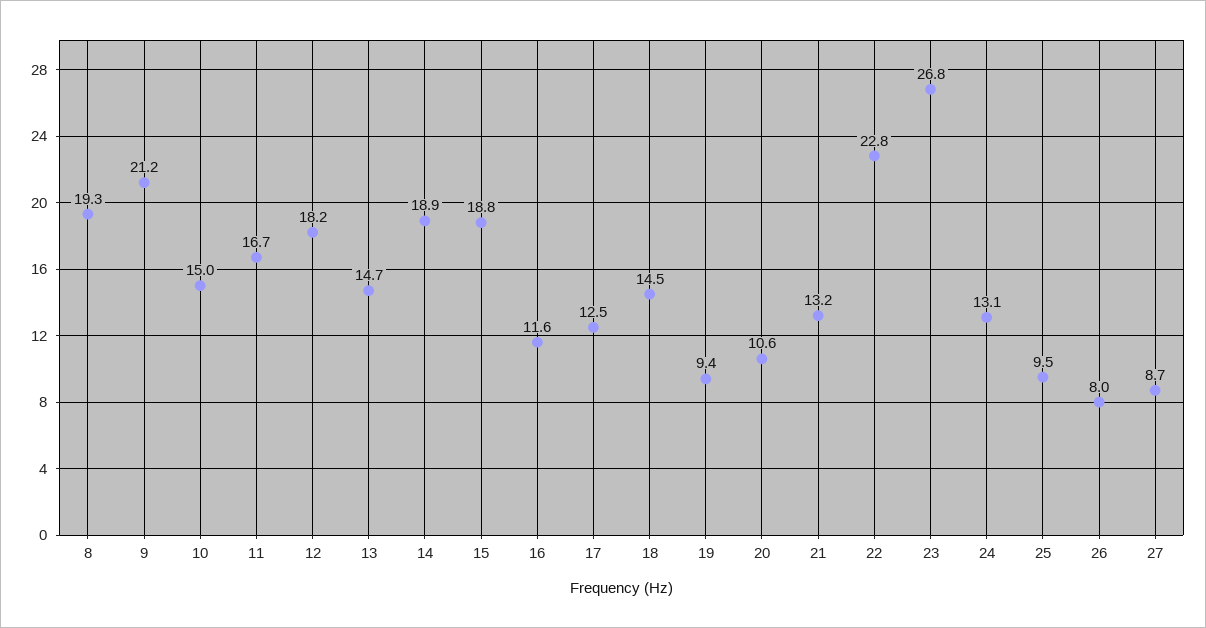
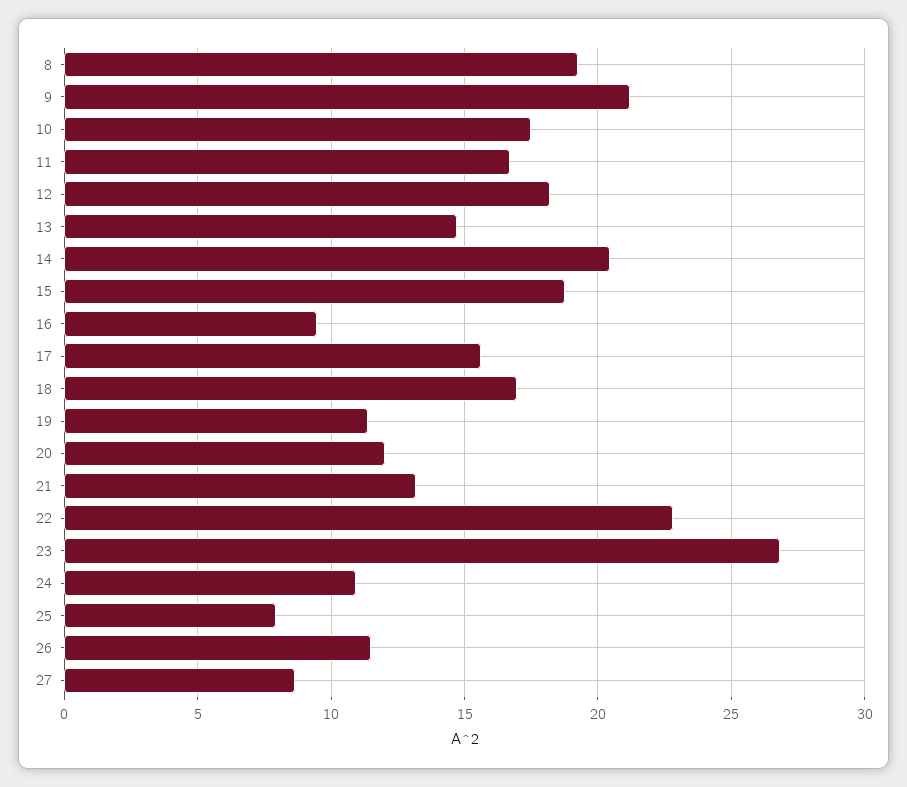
  {
    "8": 19.3,
    "9": 21.2,
-   "10": 15,
+   "10": 17.5,
    "11": 16.7,
    "12": 18.2,
    "13": 14.7,
-   "14": 18.9,
+   "14": 20.5,
    "15": 18.8,
-   "16": 11.6,
+   "16": 9.5,
-   "17": 12.5,
+   "17": 15.5,
-   "18": 14.5,
+   "18": 17,
-   "19": 9.4,
+   "19": 11.5,
-   "20": 10.6,
+   "20": 12,
    "21": 13.2,
    "22": 22.8,
    "23": 26.8,
-   "24": 13.1,
+   "24": 11,
-   "25": 9.5,
+   "25": 8,
-   "26": 8,
+   "26": 11.5,
    "27": 8.7
  }

